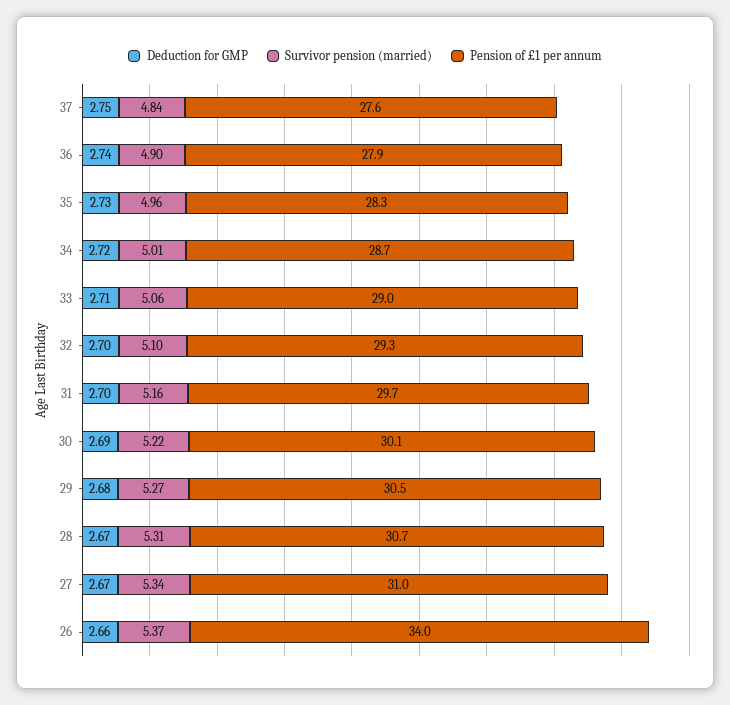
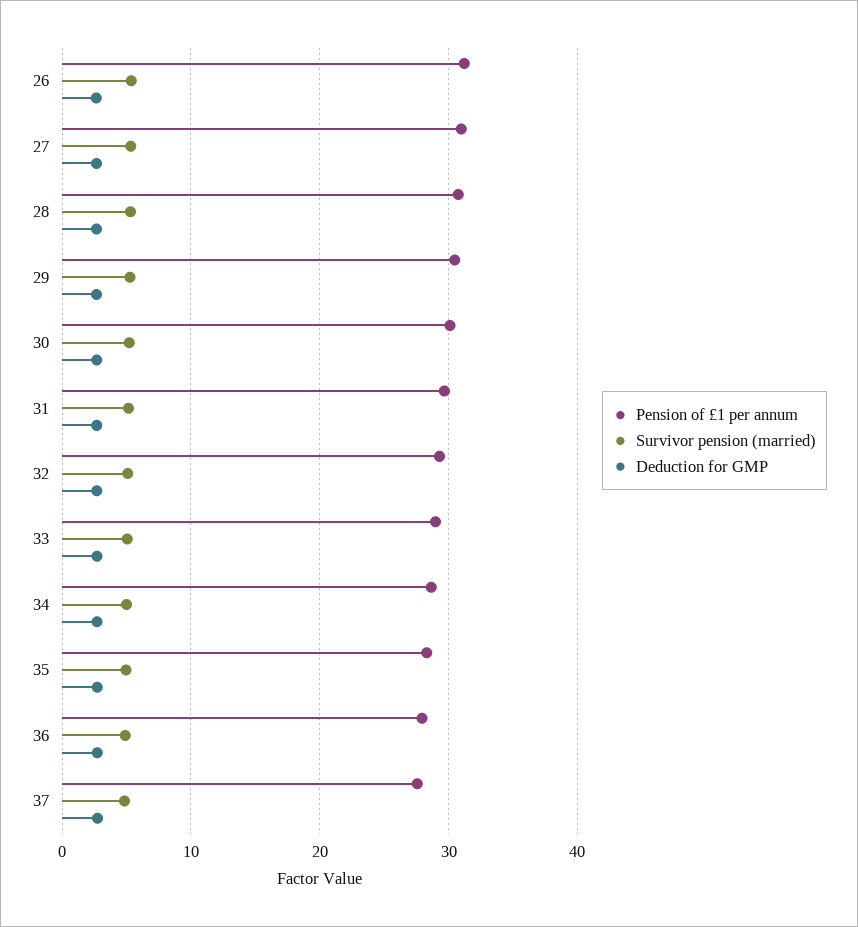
  {
    "Deduction for GMP": {
      "37": 2.75,
      "36": 2.74,
      "35": 2.73,
      "34": 2.72,
      "33": 2.71,
      "32": 2.7,
      "31": 2.7,
      "30": 2.69,
      "29": 2.68,
      "28": 2.67,
      "27": 2.67,
      "26": 2.66
    },
    "Survivor pension (married)": {
      "37": 4.84,
      "36": 4.9,
      "35": 4.96,
      "34": 5.01,
      "33": 5.06,
      "32": 5.1,
      "31": 5.16,
      "30": 5.22,
      "29": 5.27,
      "28": 5.31,
      "27": 5.34,
      "26": 5.37
    },
    "Pension of £1 per annum": {
      "37": 27.6,
      "36": 27.9,
      "35": 28.3,
      "34": 28.7,
      "33": 29,
      "32": 29.3,
      "31": 29.7,
      "30": 30.1,
      "29": 30.5,
      "28": 30.7,
      "27": 31,
-     "26": 34
+     "26": 31
    }
  }

